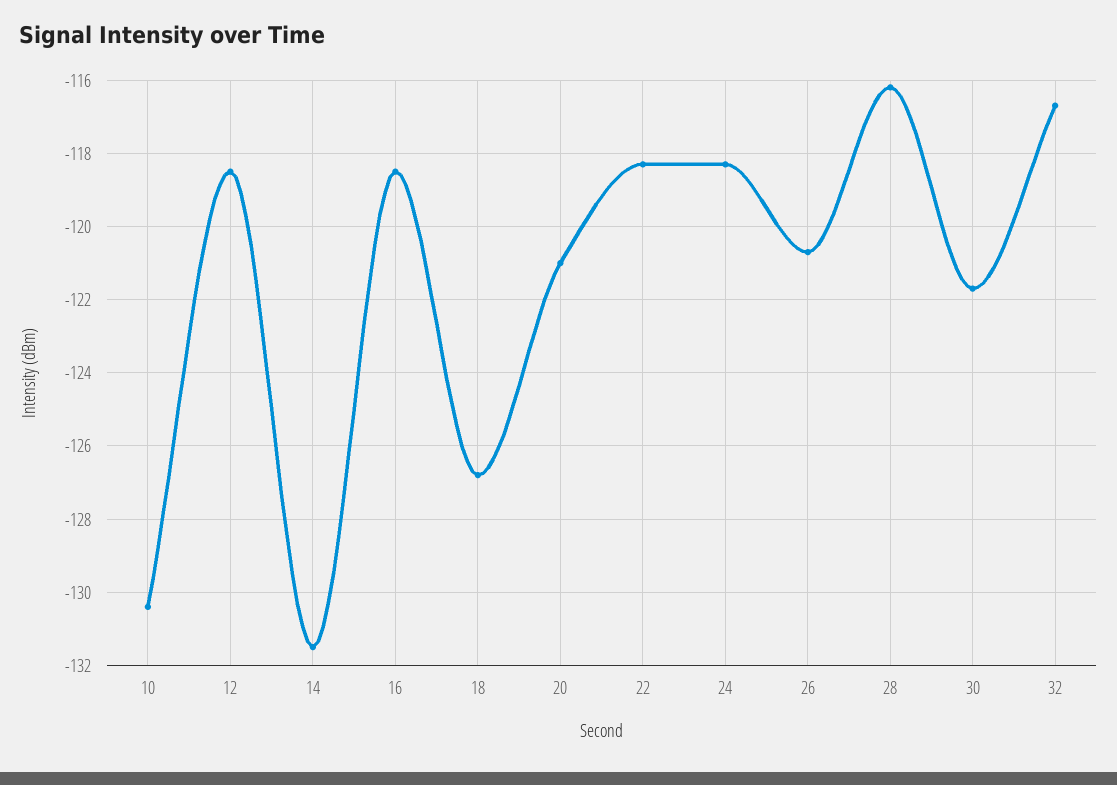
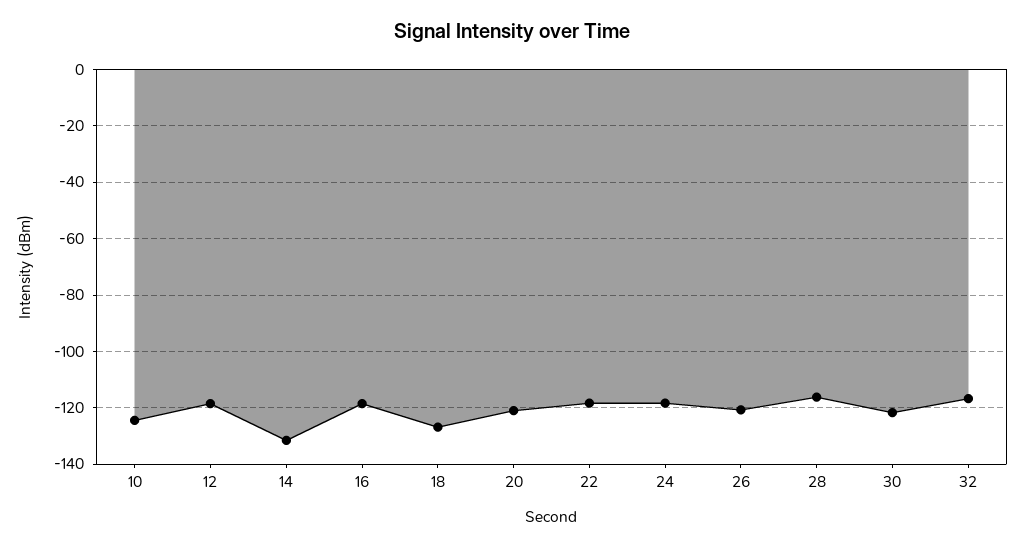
  {
-   "10": -130.5,
+   "10": -125,
    "12": -118.5,
    "14": -131.5,
    "16": -118.5,
    "18": -127,
    "20": -121,
    "22": -118.5,
    "24": -118.5,
    "26": -120.5,
    "28": -116,
    "30": -121.5,
    "32": -116.5
  }

